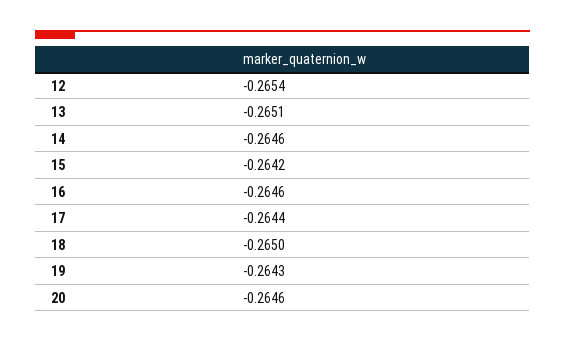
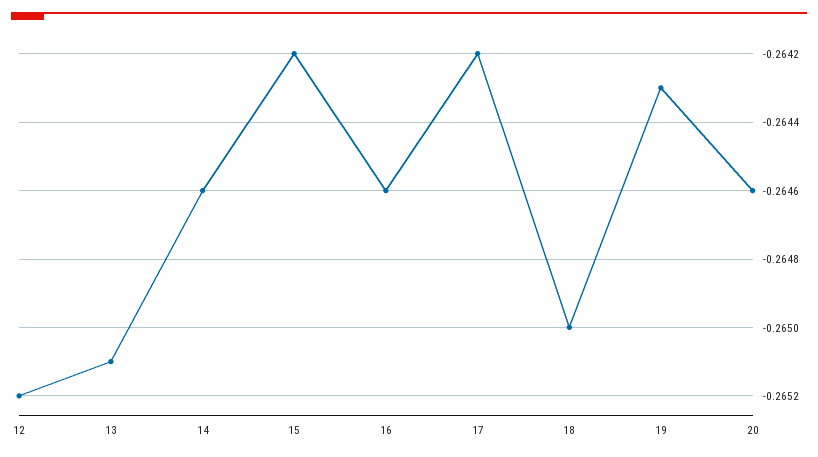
  {
-   "12": -0.2654,
+   "12": -0.2652,
    "13": -0.2651,
    "14": -0.2646,
    "15": -0.2642,
    "16": -0.2646,
-   "17": -0.2644,
+   "17": -0.2642,
    "18": -0.265,
    "19": -0.2643,
    "20": -0.2646
  }

